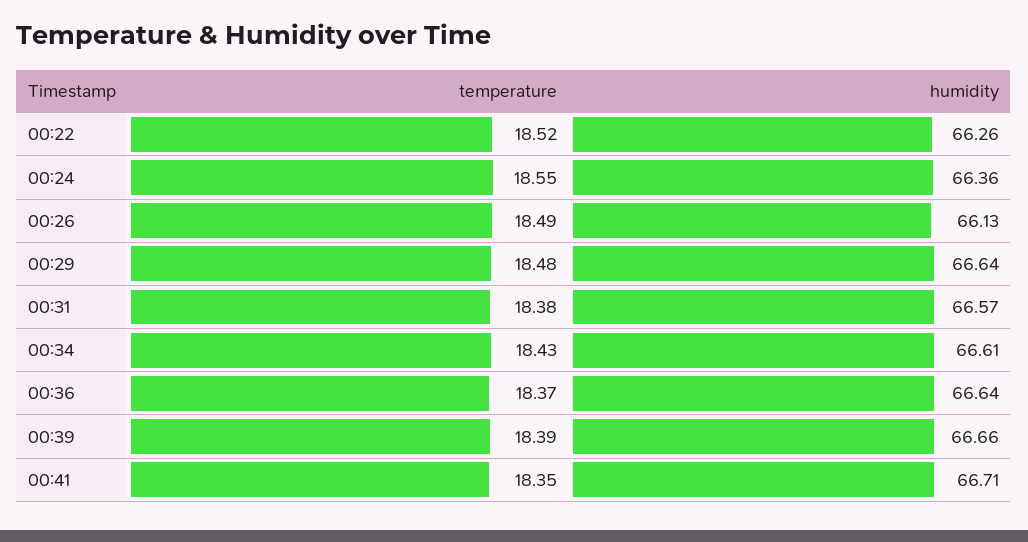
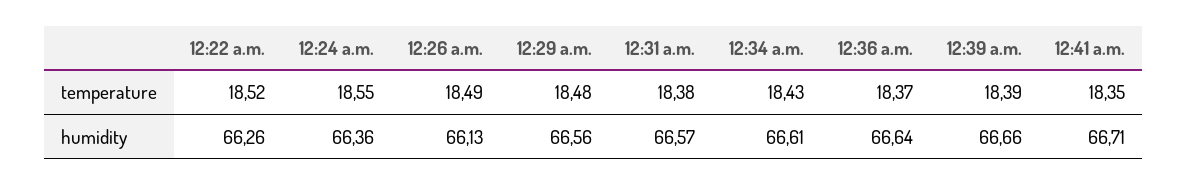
  {
    "temperature": {
      "00:22": 18.52,
      "00:24": 18.55,
      "00:26": 18.49,
      "00:29": 18.48,
      "00:31": 18.38,
      "00:34": 18.43,
      "00:36": 18.37,
      "00:39": 18.39,
      "00:41": 18.35
    },
    "humidity": {
      "00:22": 66.26,
      "00:24": 66.36,
      "00:26": 66.13,
-     "00:29": 66.64,
+     "00:29": 66.56,
      "00:31": 66.57,
      "00:34": 66.61,
      "00:36": 66.64,
      "00:39": 66.66,
      "00:41": 66.71
    }
  }

